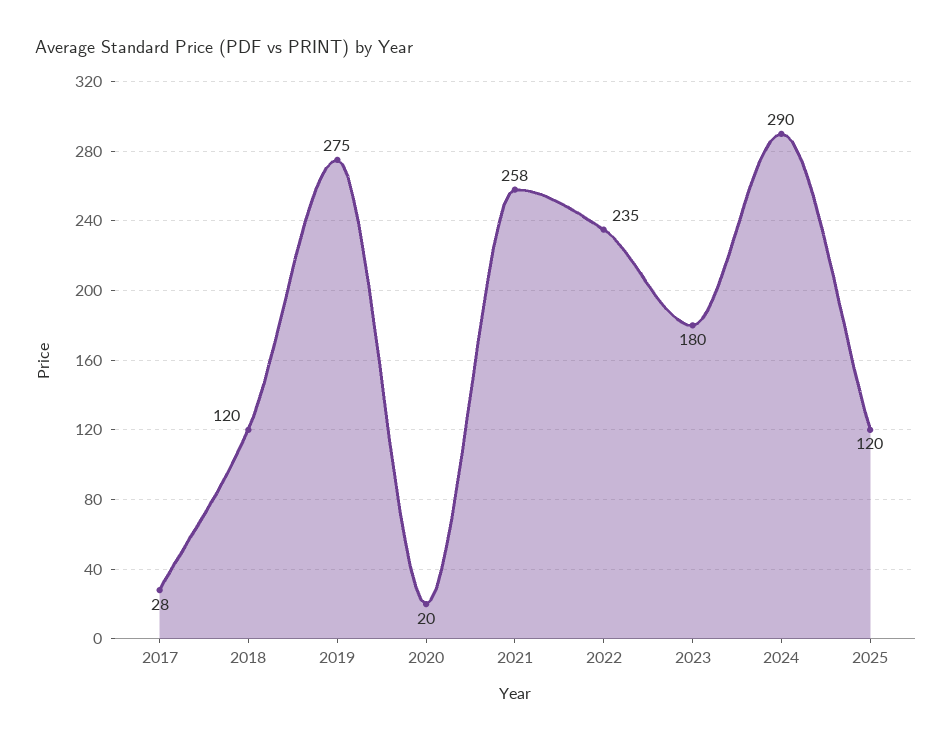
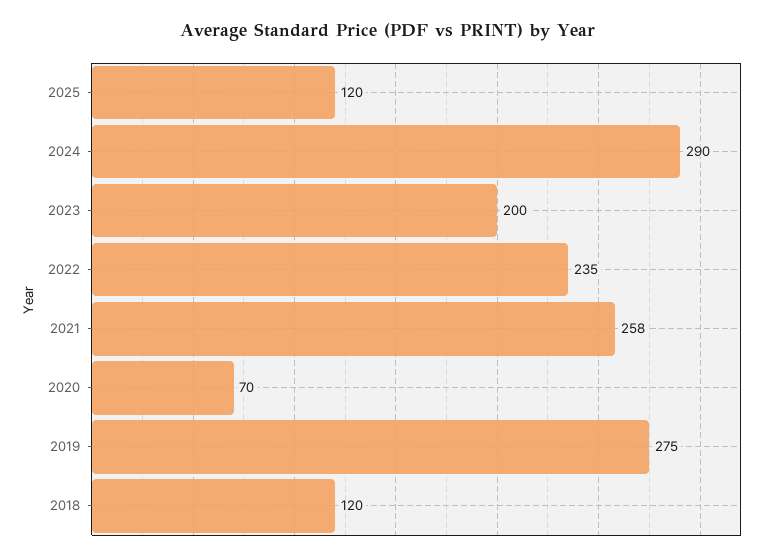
  {
-   "2017": 28,
    "2018": 120,
    "2019": 275,
-   "2020": 20,
+   "2020": 70,
    "2021": 258,
    "2022": 235,
-   "2023": 180,
+   "2023": 200,
    "2024": 290,
    "2025": 120
  }

